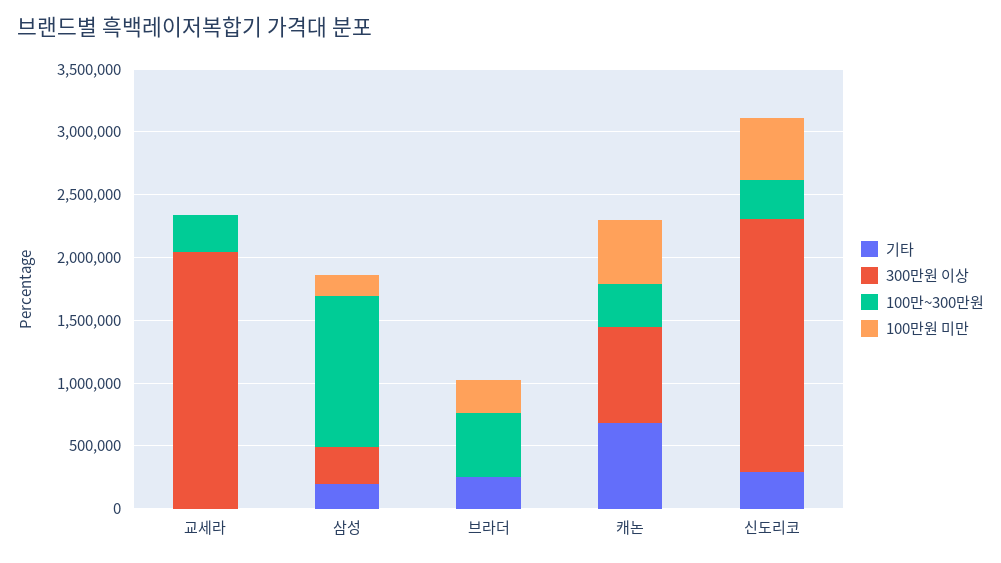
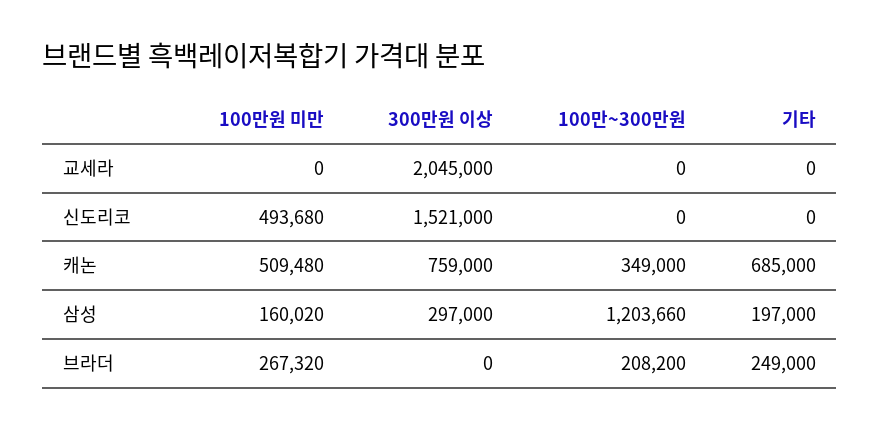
  {
    "기타": {
      "교세라": 0,
      "삼성": 197000,
      "브라더": 249000,
      "캐논": 685000,
-     "신도리코": 300000
+     "신도리코": 0
    },
    "300만원 이상": {
      "교세라": 2045000,
      "삼성": 297000,
      "브라더": 0,
      "캐논": 759000,
-     "신도리코": 2000000
+     "신도리코": 1521000
    },
    "100만~300만원": {
-     "교세라": 300000,
+     "교세라": 0,
      "삼성": 1203660,
-     "브라더": 500000,
+     "브라더": 208200,
      "캐논": 349000,
-     "신도리코": 300000
+     "신도리코": 0
    },
    "100만원 미만": {
      "교세라": 0,
      "삼성": 160020,
      "브라더": 267320,
      "캐논": 509480,
      "신도리코": 493680
    }
  }

